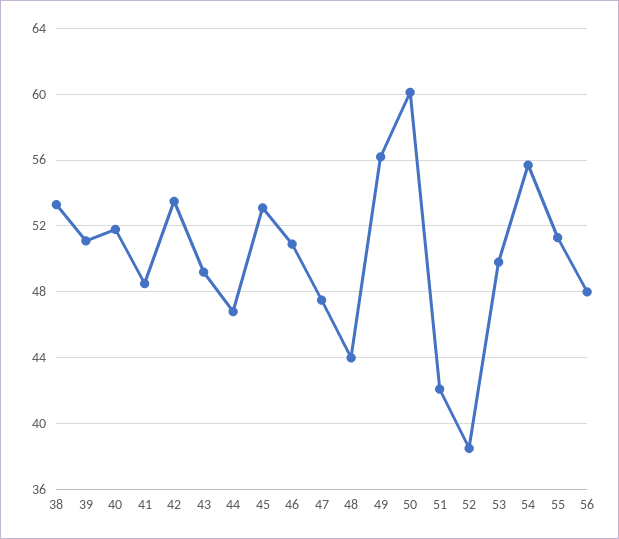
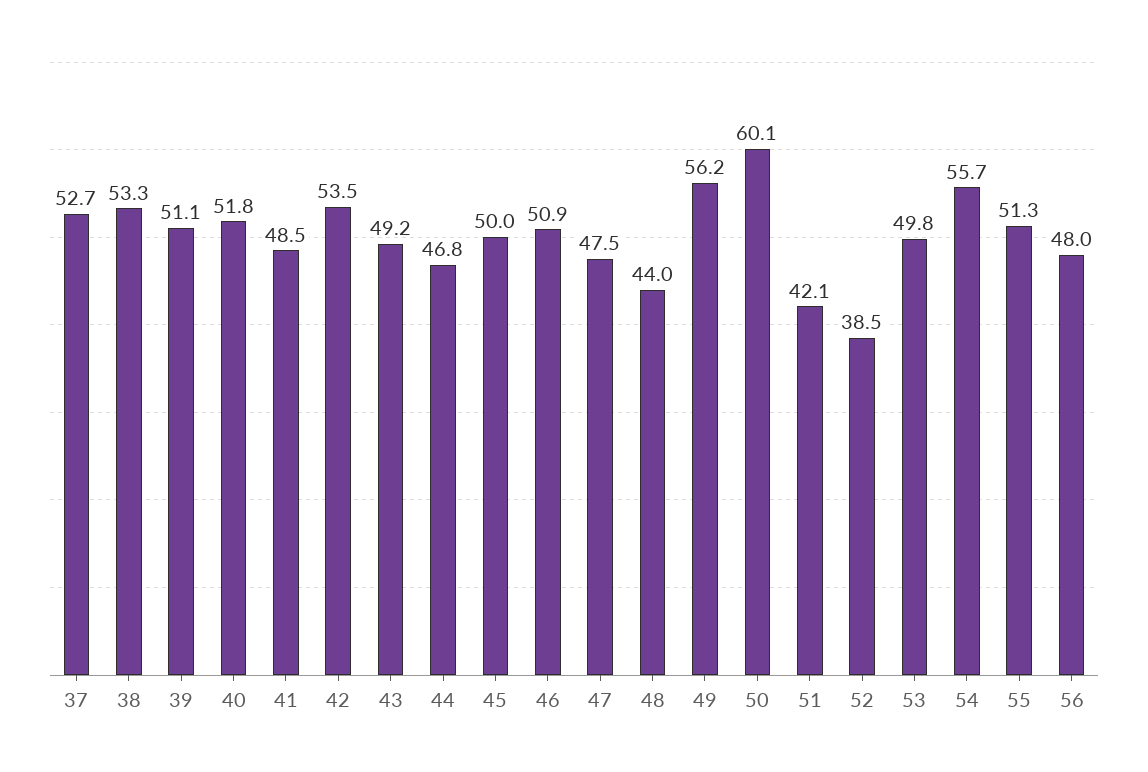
  {
    "38": 53.3,
    "39": 51.1,
    "40": 51.8,
    "41": 48.5,
    "42": 53.5,
    "43": 49.2,
    "44": 46.8,
-   "45": 53,
+   "45": 50,
    "46": 50.9,
    "47": 47.5,
    "48": 44,
    "49": 56.2,
    "50": 60.1,
    "51": 42.1,
    "52": 38.5,
    "53": 49.8,
    "54": 55.7,
    "55": 51.3,
-   "56": 48
+   "56": 48,
+   "37": 52.7
  }

